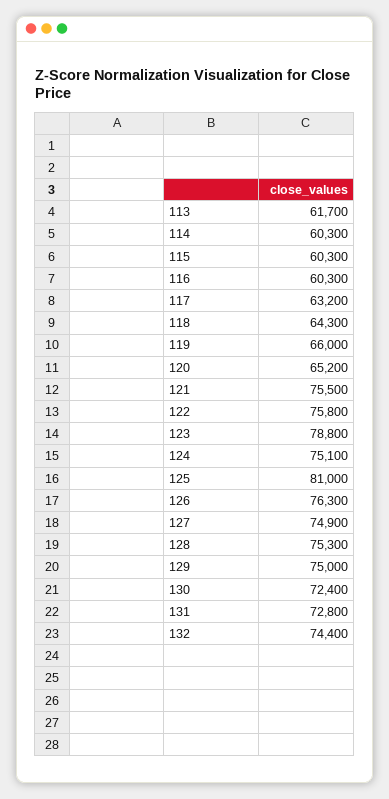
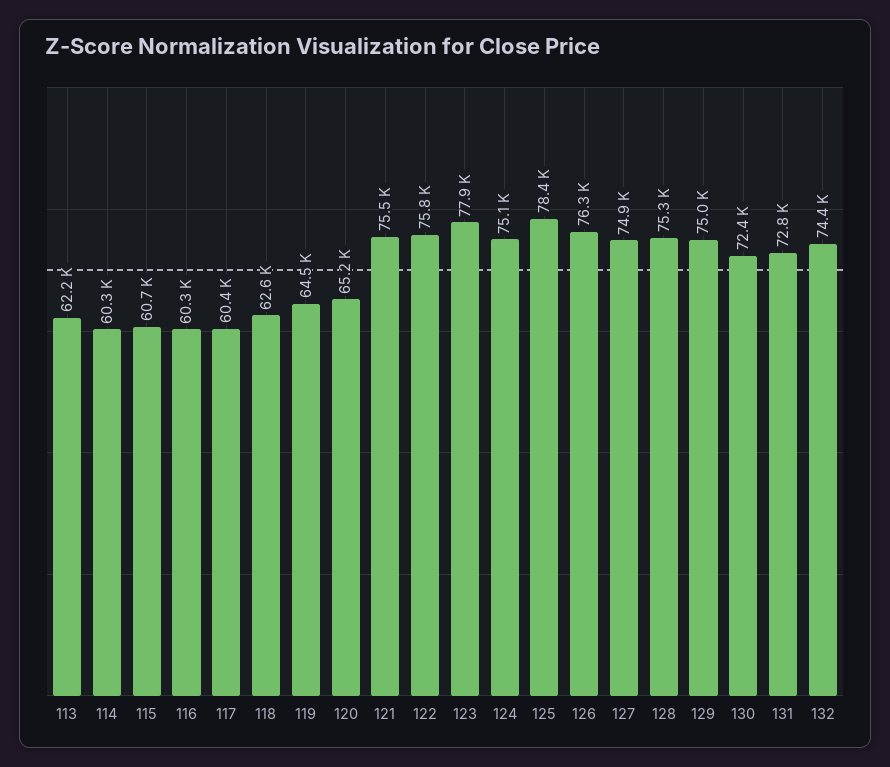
  {
-   "113": 61700,
+   "113": 62200,
    "114": 60300,
-   "115": 60300,
+   "115": 60700,
    "116": 60300,
-   "117": 63200,
+   "117": 60400,
-   "118": 64300,
+   "118": 62600,
-   "119": 66000,
+   "119": 64500,
    "120": 65200,
    "121": 75500,
    "122": 75800,
-   "123": 78800,
+   "123": 77900,
    "124": 75100,
-   "125": 81000,
+   "125": 78400,
    "126": 76300,
    "127": 74900,
    "128": 75300,
    "129": 75000,
    "130": 72400,
    "131": 72800,
    "132": 74400
  }

